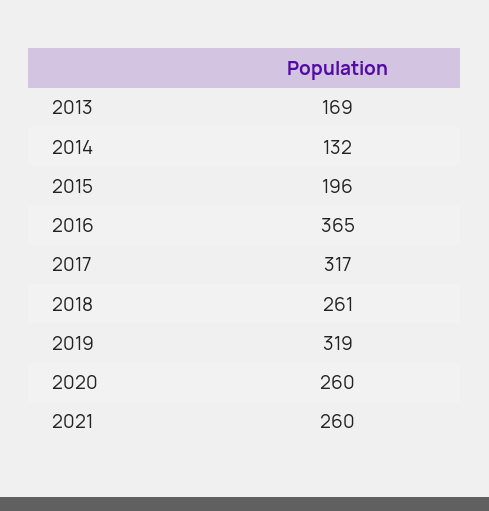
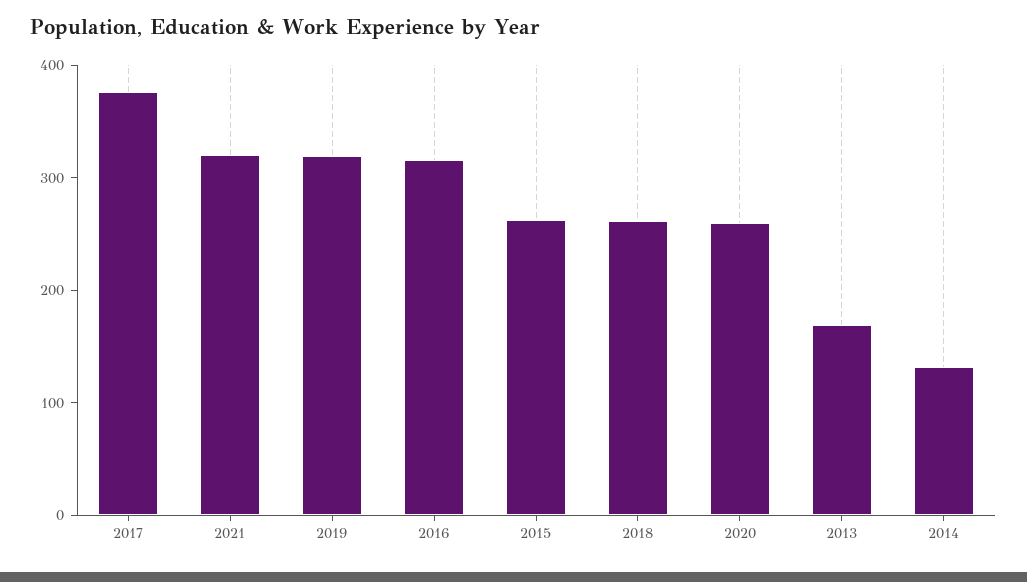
  {
    "2013": 169,
    "2014": 132,
-   "2015": 196,
+   "2015": 260,
-   "2016": 365,
+   "2016": 320,
-   "2017": 317,
+   "2017": 380,
    "2018": 261,
    "2019": 319,
    "2020": 260,
-   "2021": 260
+   "2021": 320
  }

